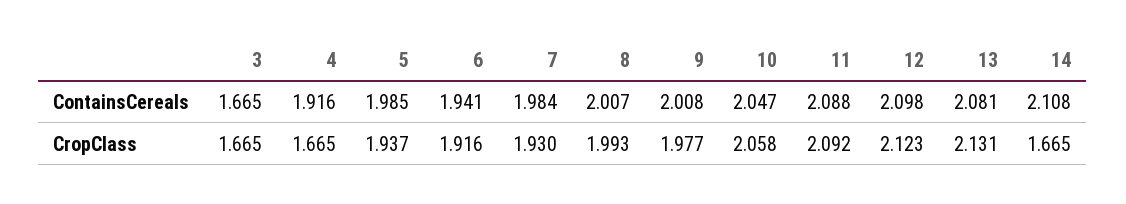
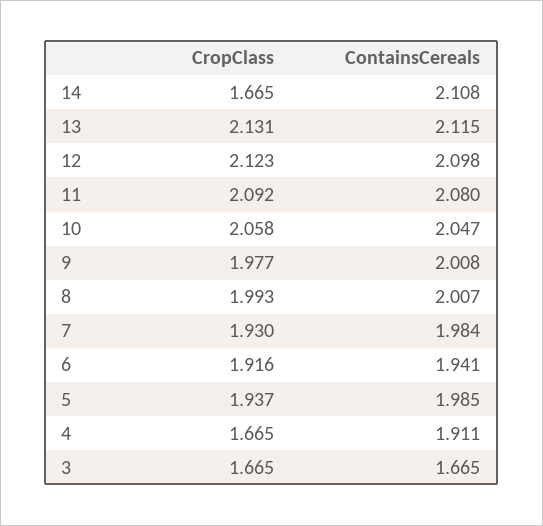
  {
    "3": {
      "ContainsCereals": 1.665,
      "CropClass": 1.665
    },
    "4": {
-     "ContainsCereals": 1.916,
+     "ContainsCereals": 1.911,
      "CropClass": 1.665
    },
    "5": {
      "ContainsCereals": 1.985,
      "CropClass": 1.937
    },
    "6": {
      "ContainsCereals": 1.941,
      "CropClass": 1.916
    },
    "7": {
      "ContainsCereals": 1.984,
      "CropClass": 1.93
    },
    "8": {
      "ContainsCereals": 2.007,
      "CropClass": 1.993
    },
    "9": {
      "ContainsCereals": 2.008,
      "CropClass": 1.977
    },
    "10": {
      "ContainsCereals": 2.047,
      "CropClass": 2.058
    },
    "11": {
-     "ContainsCereals": 2.088,
+     "ContainsCereals": 2.08,
      "CropClass": 2.092
    },
    "12": {
      "ContainsCereals": 2.098,
      "CropClass": 2.123
    },
    "13": {
-     "ContainsCereals": 2.081,
+     "ContainsCereals": 2.115,
      "CropClass": 2.131
    },
    "14": {
      "ContainsCereals": 2.108,
      "CropClass": 1.665
    }
  }

